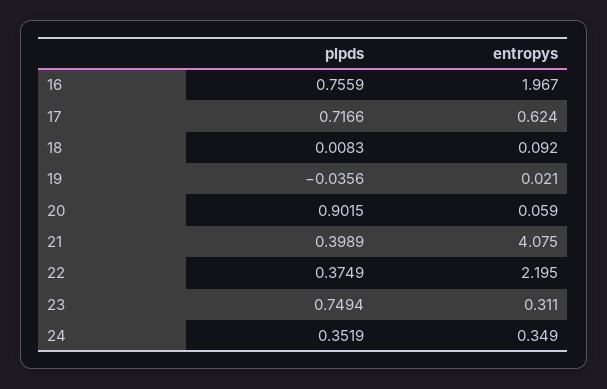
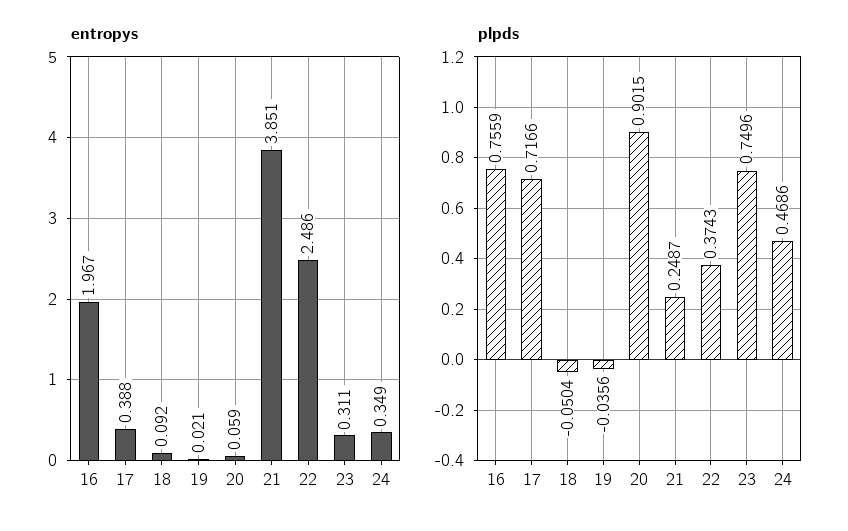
  {
    "plpds": {
      "16": 0.7559,
      "17": 0.7166,
-     "18": 0.0083,
+     "18": -0.0504,
      "19": -0.0356,
      "20": 0.9015,
-     "21": 0.3989,
+     "21": 0.2487,
-     "22": 0.3749,
+     "22": 0.3743,
-     "23": 0.7494,
+     "23": 0.7496,
-     "24": 0.3519
+     "24": 0.4686
    },
    "entropys": {
      "16": 1.967,
-     "17": 0.624,
+     "17": 0.388,
      "18": 0.092,
      "19": 0.021,
      "20": 0.059,
-     "21": 4.075,
+     "21": 3.851,
-     "22": 2.195,
+     "22": 2.486,
      "23": 0.311,
      "24": 0.349
    }
  }

